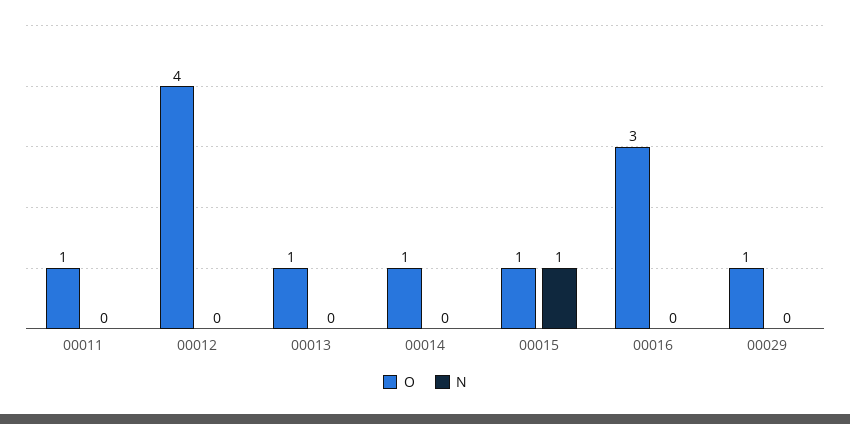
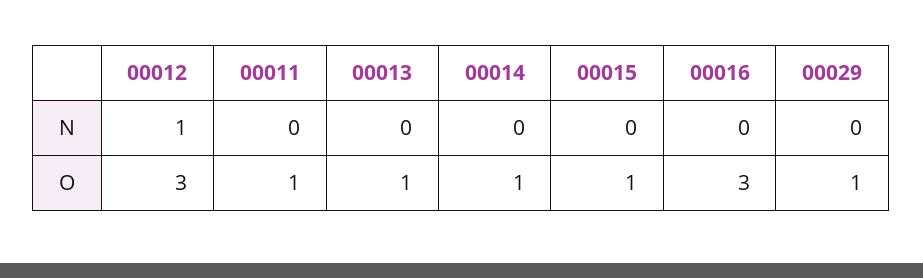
  {
    "O": {
      "00011": 1,
-     "00012": 4,
+     "00012": 3,
      "00013": 1,
      "00014": 1,
      "00015": 1,
      "00016": 3,
      "00029": 1
    },
    "N": {
      "00011": 0,
-     "00012": 0,
+     "00012": 1,
      "00013": 0,
      "00014": 0,
-     "00015": 1,
+     "00015": 0,
      "00016": 0,
      "00029": 0
    }
  }

